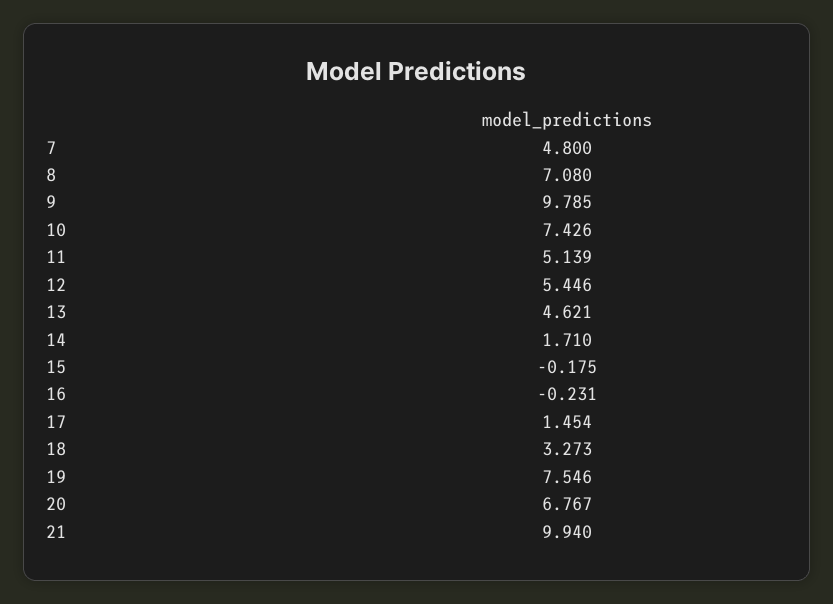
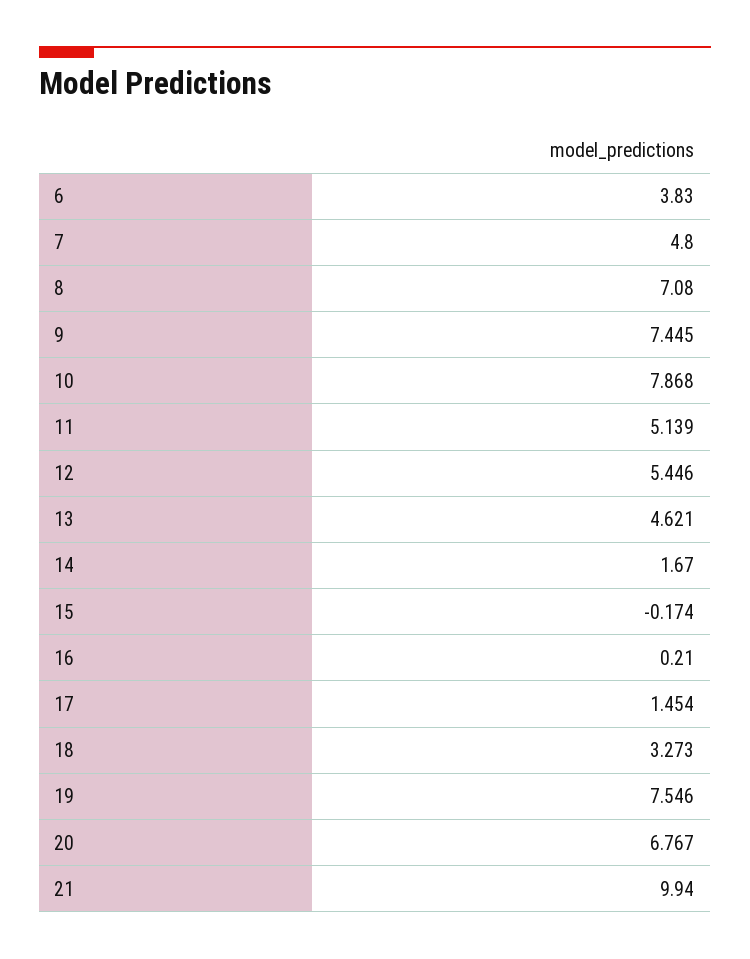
  {
    "7": 4.8,
    "8": 7.08,
-   "9": 9.785,
+   "9": 7.445,
-   "10": 7.426,
+   "10": 7.868,
    "11": 5.139,
    "12": 5.446,
    "13": 4.621,
-   "14": 1.71,
+   "14": 1.67,
-   "15": -0.175,
+   "15": -0.174,
-   "16": -0.231,
+   "16": 0.21,
    "17": 1.454,
    "18": 3.273,
    "19": 7.546,
    "20": 6.767,
-   "21": 9.94
+   "21": 9.94,
+   "6": 3.83
  }

